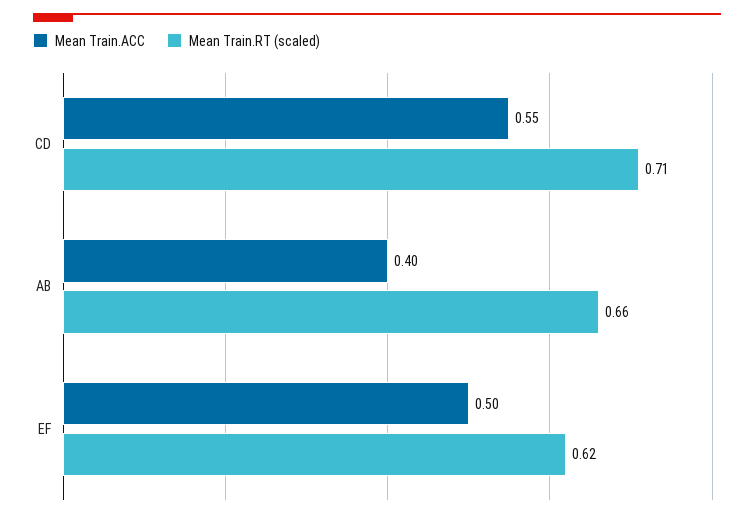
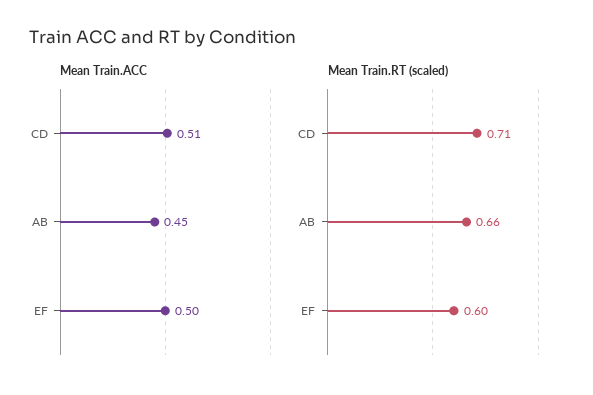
  {
    "Mean Train.ACC": {
-     "CD": 0.55,
+     "CD": 0.51,
-     "AB": 0.4,
+     "AB": 0.45,
      "EF": 0.5
    },
    "Mean Train.RT (scaled)": {
      "CD": 0.71,
      "AB": 0.66,
-     "EF": 0.62
+     "EF": 0.6
    }
  }

